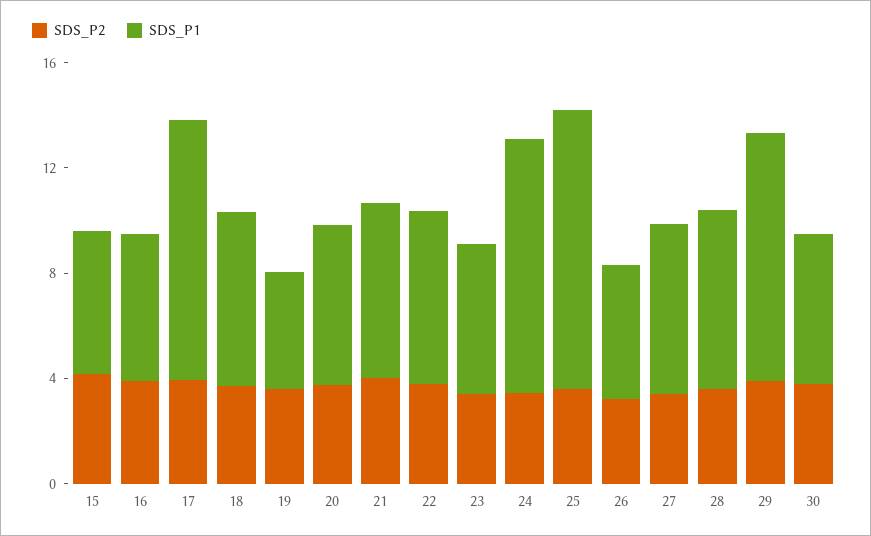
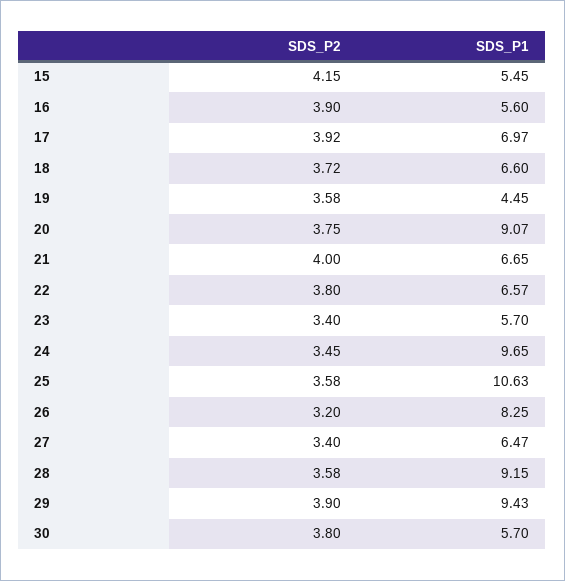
  {
    "SDS_P2": {
      "15": 4.15,
      "16": 3.9,
      "17": 3.92,
      "18": 3.72,
      "19": 3.58,
      "20": 3.75,
      "21": 4,
      "22": 3.8,
      "23": 3.4,
      "24": 3.45,
      "25": 3.58,
      "26": 3.2,
      "27": 3.4,
      "28": 3.58,
      "29": 3.9,
      "30": 3.8
    },
    "SDS_P1": {
      "15": 5.45,
      "16": 5.6,
-     "17": 10,
+     "17": 6.97,
      "18": 6.6,
      "19": 4.45,
-     "20": 6,
+     "20": 9.07,
      "21": 6.65,
      "22": 6.57,
      "23": 5.7,
      "24": 9.65,
      "25": 10.63,
-     "26": 5,
+     "26": 8.25,
      "27": 6.47,
-     "28": 7,
+     "28": 9.15,
      "29": 9.43,
      "30": 5.7
    }
  }

